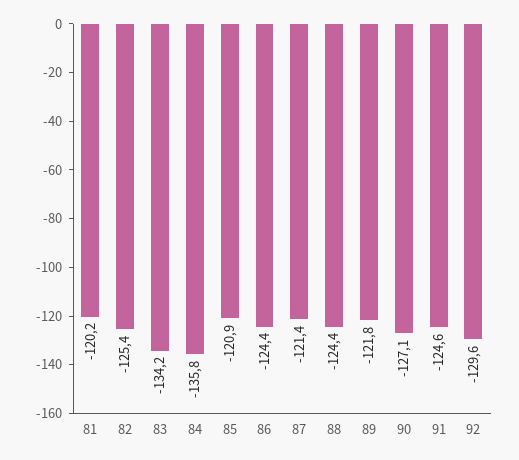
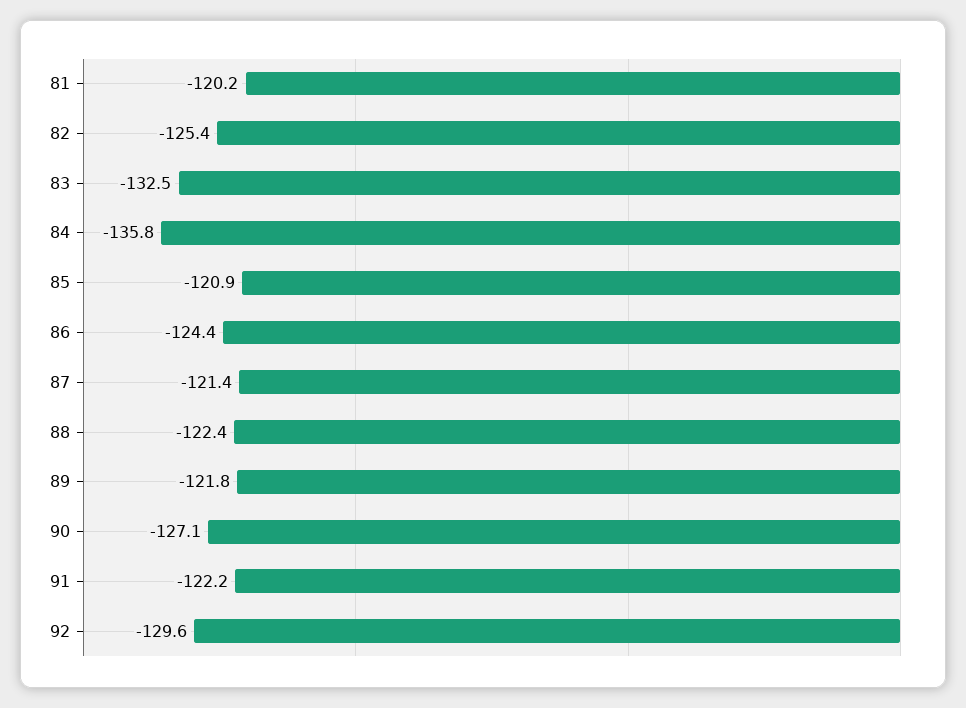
  {
    "81": -120.2,
    "82": -125.4,
-   "83": -134.2,
+   "83": -132.5,
    "84": -135.8,
    "85": -120.9,
    "86": -124.4,
    "87": -121.4,
-   "88": -124.4,
+   "88": -122.4,
    "89": -121.8,
    "90": -127.1,
-   "91": -124.6,
+   "91": -122.2,
    "92": -129.6
  }

